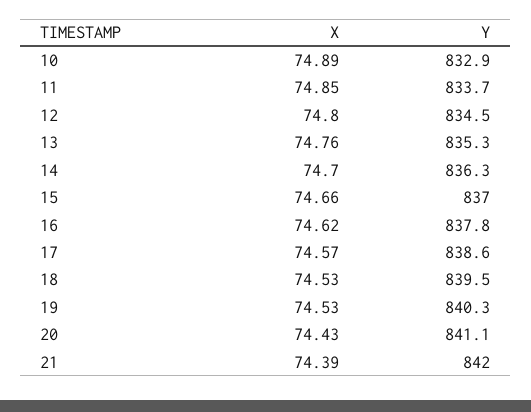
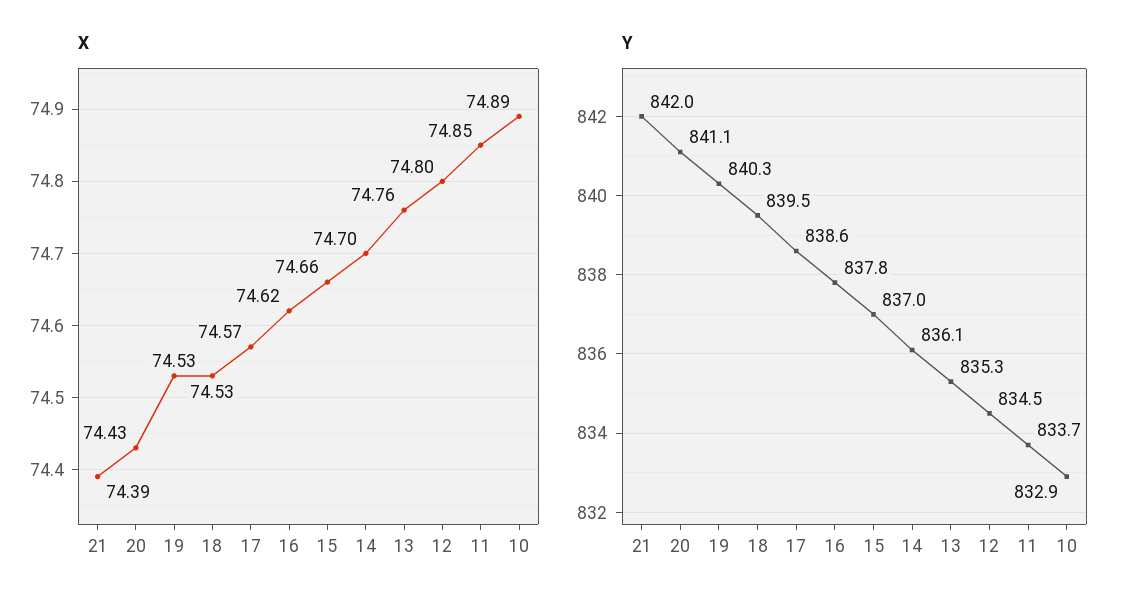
  {
    "X": {
      "10": 74.89,
      "11": 74.85,
      "12": 74.8,
      "13": 74.76,
      "14": 74.7,
      "15": 74.66,
      "16": 74.62,
      "17": 74.57,
      "18": 74.53,
      "19": 74.53,
      "20": 74.43,
      "21": 74.39
    },
    "Y": {
      "10": 832.9,
      "11": 833.7,
      "12": 834.5,
      "13": 835.3,
-     "14": 836.3,
+     "14": 836.1,
      "15": 837,
      "16": 837.8,
      "17": 838.6,
      "18": 839.5,
      "19": 840.3,
      "20": 841.1,
      "21": 842
    }
  }

